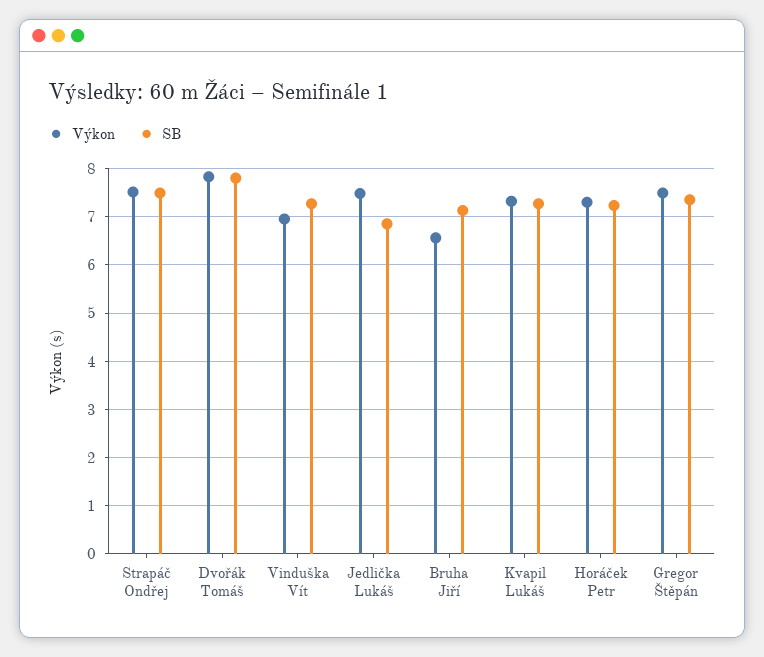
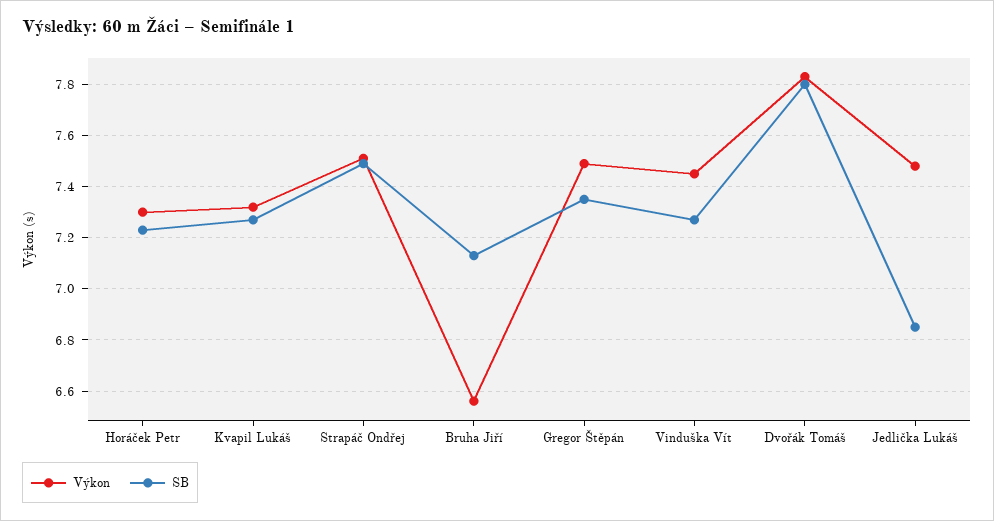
  {
    "Výkon": {
      "Strapáč Ondřej": 7.5,
      "Dvořák Tomáš": 7.85,
-     "Vinduška Vít": 7,
+     "Vinduška Vít": 7.45,
      "Jedlička Lukáš": 7.5,
      "Bruha Jiří": 6.55,
      "Kvapil Lukáš": 7.3,
      "Horáček Petr": 7.3,
      "Gregor Štěpán": 7.5
    },
    "SB": {
      "Strapáč Ondřej": 7.5,
      "Dvořák Tomáš": 7.8,
      "Vinduška Vít": 7.25,
      "Jedlička Lukáš": 6.85,
      "Bruha Jiří": 7.15,
      "Kvapil Lukáš": 7.25,
      "Horáček Petr": 7.25,
      "Gregor Štěpán": 7.35
    }
  }

